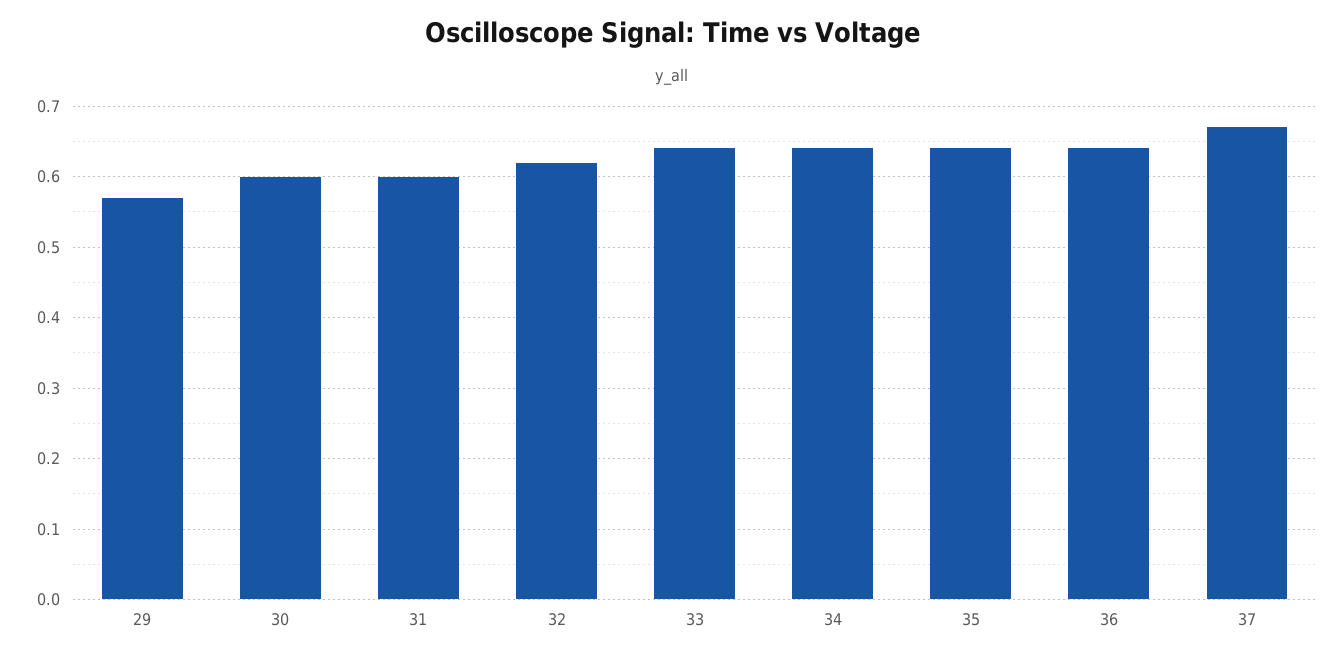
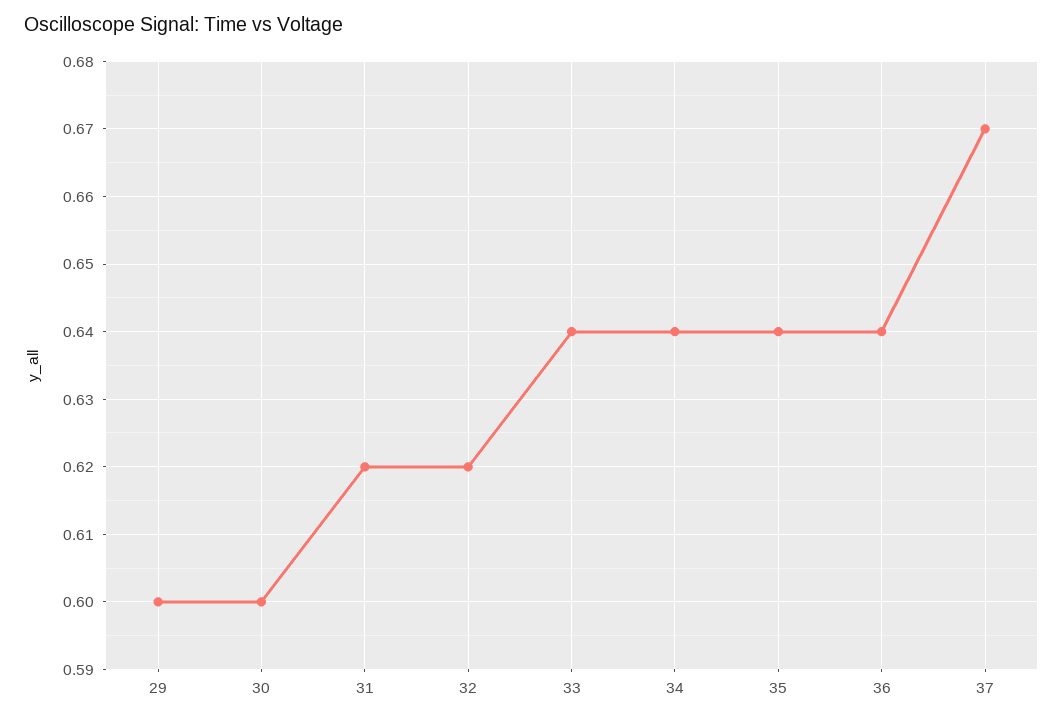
  {
-   "29": 0.57,
+   "29": 0.6,
    "30": 0.6,
-   "31": 0.6,
+   "31": 0.62,
    "32": 0.62,
    "33": 0.64,
    "34": 0.64,
    "35": 0.64,
    "36": 0.64,
    "37": 0.67
  }

